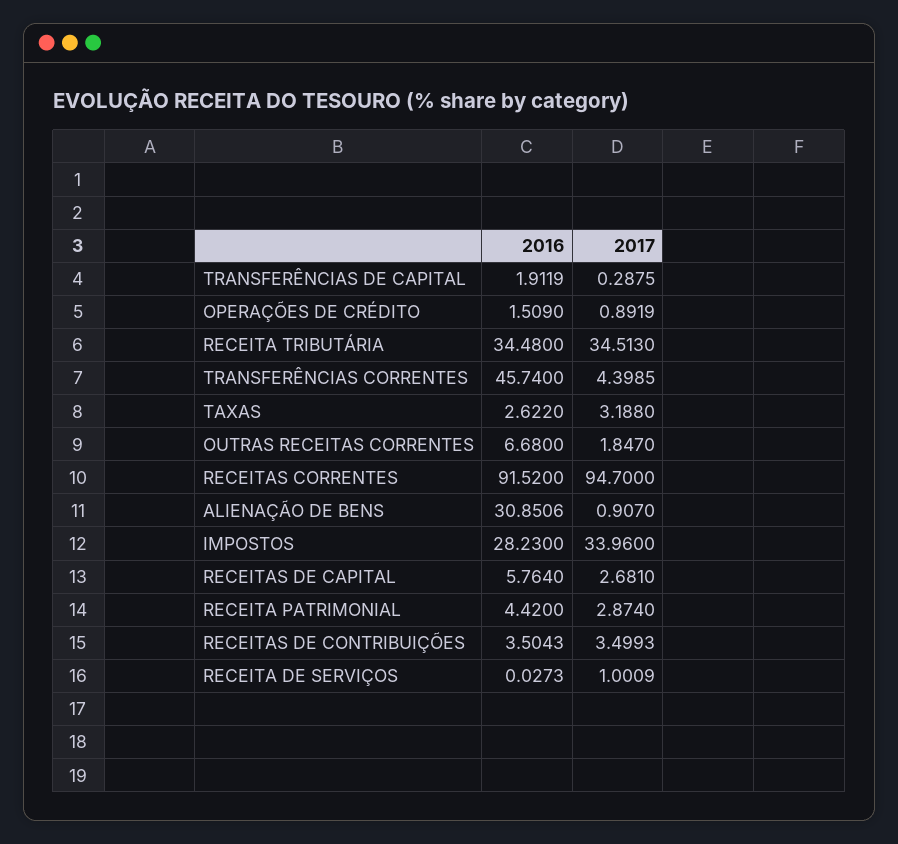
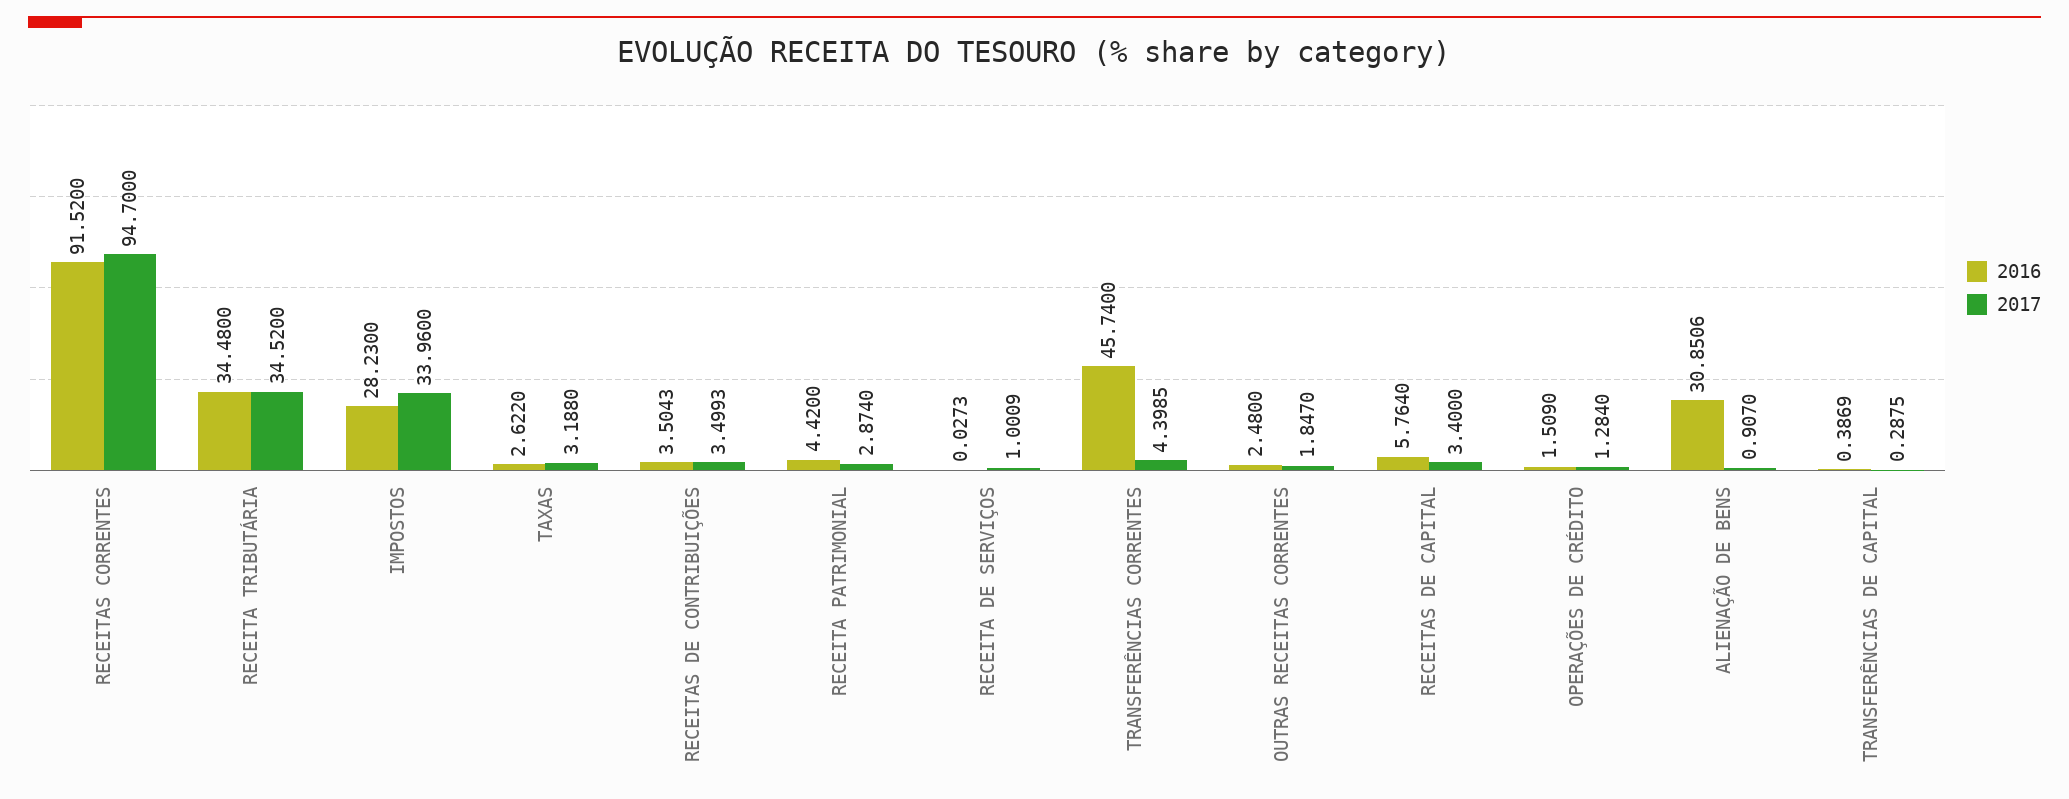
  {
    "2016": {
-     "TRANSFERÊNCIAS DE CAPITAL": 1.9119,
+     "TRANSFERÊNCIAS DE CAPITAL": 0.3869,
      "OPERAÇÕES DE CRÉDITO": 1.509,
      "RECEITA TRIBUTÁRIA": 34.48,
      "TRANSFERÊNCIAS CORRENTES": 45.74,
      "TAXAS": 2.622,
-     "OUTRAS RECEITAS CORRENTES": 6.68,
+     "OUTRAS RECEITAS CORRENTES": 2.48,
      "RECEITAS CORRENTES": 91.52,
      "ALIENAÇÃO DE BENS": 30.8506,
      "IMPOSTOS": 28.23,
      "RECEITAS DE CAPITAL": 5.764,
      "RECEITA PATRIMONIAL": 4.42,
      "RECEITAS DE CONTRIBUIÇÕES": 3.5043,
      "RECEITA DE SERVIÇOS": 0.0273
    },
    "2017": {
      "TRANSFERÊNCIAS DE CAPITAL": 0.2875,
-     "OPERAÇÕES DE CRÉDITO": 0.8919,
+     "OPERAÇÕES DE CRÉDITO": 1.284,
-     "RECEITA TRIBUTÁRIA": 34.513,
+     "RECEITA TRIBUTÁRIA": 34.52,
      "TRANSFERÊNCIAS CORRENTES": 4.3985,
      "TAXAS": 3.188,
      "OUTRAS RECEITAS CORRENTES": 1.847,
      "RECEITAS CORRENTES": 94.7,
      "ALIENAÇÃO DE BENS": 0.907,
      "IMPOSTOS": 33.96,
-     "RECEITAS DE CAPITAL": 2.681,
+     "RECEITAS DE CAPITAL": 3.4,
      "RECEITA PATRIMONIAL": 2.874,
      "RECEITAS DE CONTRIBUIÇÕES": 3.4993,
      "RECEITA DE SERVIÇOS": 1.0009
    }
  }

